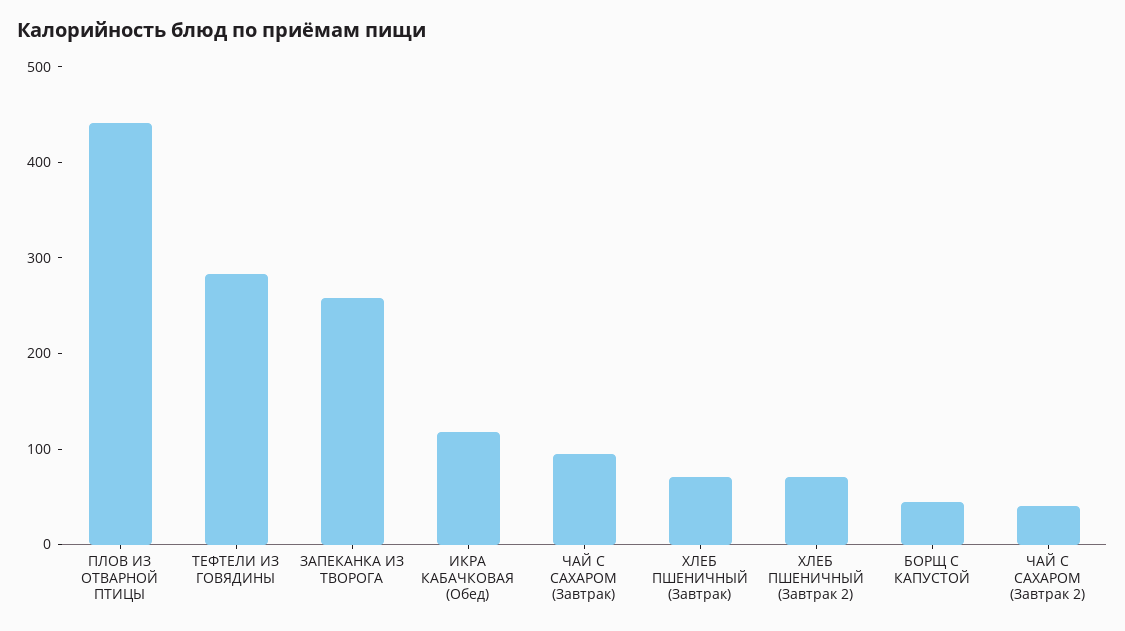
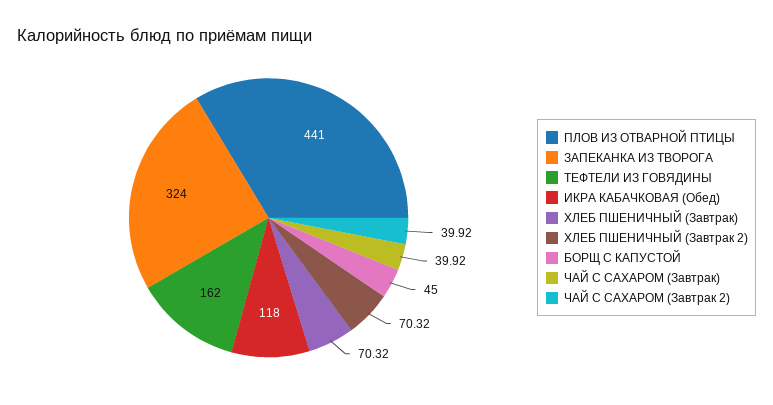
  {
    "ПЛОВ ИЗ ОТВАРНОЙ ПТИЦЫ": 441,
-   "ТЕФТЕЛИ ИЗ ГОВЯДИНЫ": 280,
+   "ТЕФТЕЛИ ИЗ ГОВЯДИНЫ": 162,
-   "ЗАПЕКАНКА ИЗ ТВОРОГА": 260,
+   "ЗАПЕКАНКА ИЗ ТВОРОГА": 324,
    "ИКРА КАБАЧКОВАЯ (Обед)": 118,
-   "ЧАЙ С САХАРОМ (Завтрак)": 100,
+   "ЧАЙ С САХАРОМ (Завтрак)": 39.92,
    "ХЛЕБ ПШЕНИЧНЫЙ (Завтрак)": 70.32,
    "ХЛЕБ ПШЕНИЧНЫЙ (Завтрак 2)": 70.32,
    "БОРЩ С КАПУСТОЙ": 45,
    "ЧАЙ С САХАРОМ (Завтрак 2)": 39.92
  }

